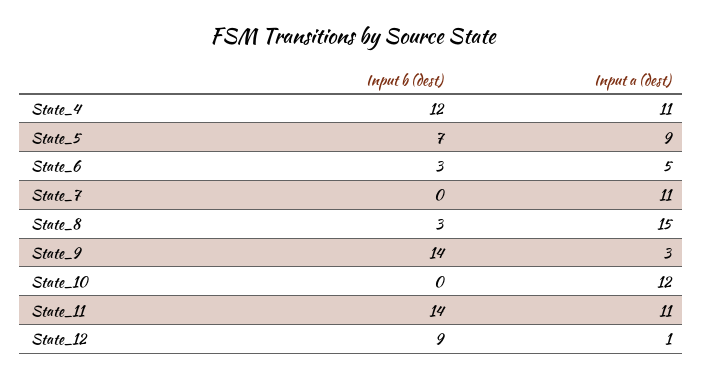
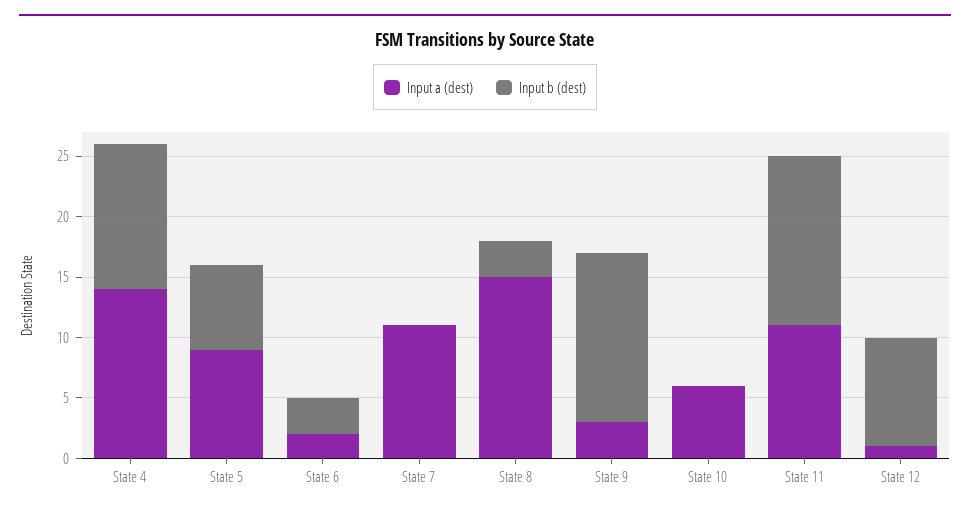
  {
    "Input b (dest)": {
      "State_4": 12,
      "State_5": 7,
      "State_6": 3,
      "State_7": 0,
      "State_8": 3,
      "State_9": 14,
      "State_10": 0,
      "State_11": 14,
      "State_12": 9
    },
    "Input a (dest)": {
-     "State_4": 11,
+     "State_4": 14,
      "State_5": 9,
-     "State_6": 5,
+     "State_6": 2,
      "State_7": 11,
      "State_8": 15,
      "State_9": 3,
-     "State_10": 12,
+     "State_10": 6,
      "State_11": 11,
      "State_12": 1
    }
  }

